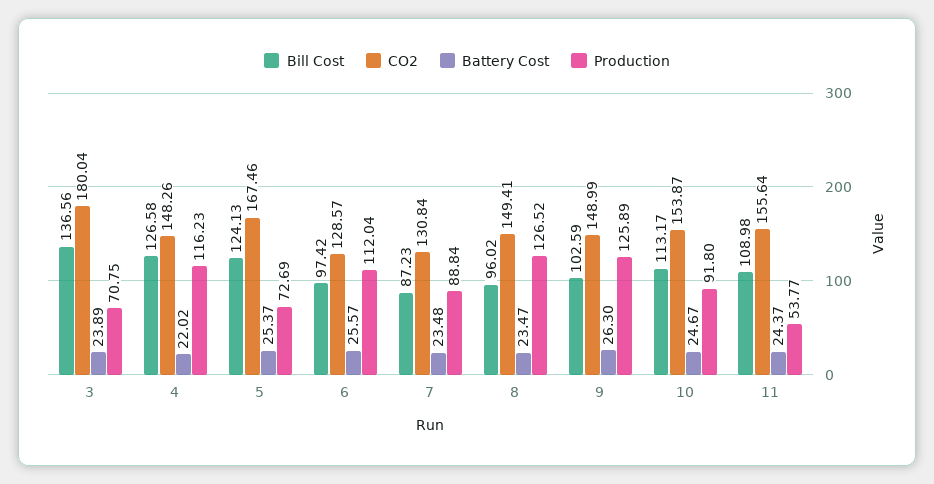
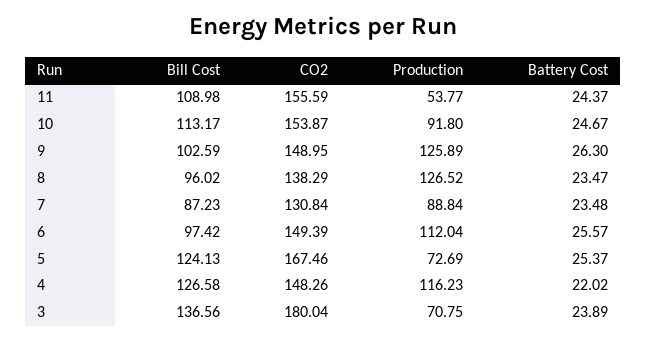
  {
    "Bill Cost": {
      "3": 136.56,
      "4": 126.58,
      "5": 124.13,
      "6": 97.42,
      "7": 87.23,
      "8": 96.02,
      "9": 102.59,
      "10": 113.17,
      "11": 108.98
    },
    "CO2": {
      "3": 180.04,
      "4": 148.26,
      "5": 167.46,
-     "6": 128.57,
+     "6": 149.39,
      "7": 130.84,
-     "8": 149.41,
+     "8": 138.29,
-     "9": 148.99,
+     "9": 148.95,
      "10": 153.87,
-     "11": 155.64
+     "11": 155.59
    },
    "Battery Cost": {
      "3": 23.89,
      "4": 22.02,
      "5": 25.37,
      "6": 25.57,
      "7": 23.48,
      "8": 23.47,
      "9": 26.3,
      "10": 24.67,
      "11": 24.37
    },
    "Production": {
      "3": 70.75,
      "4": 116.23,
      "5": 72.69,
      "6": 112.04,
      "7": 88.84,
      "8": 126.52,
      "9": 125.89,
      "10": 91.8,
      "11": 53.77
    }
  }

